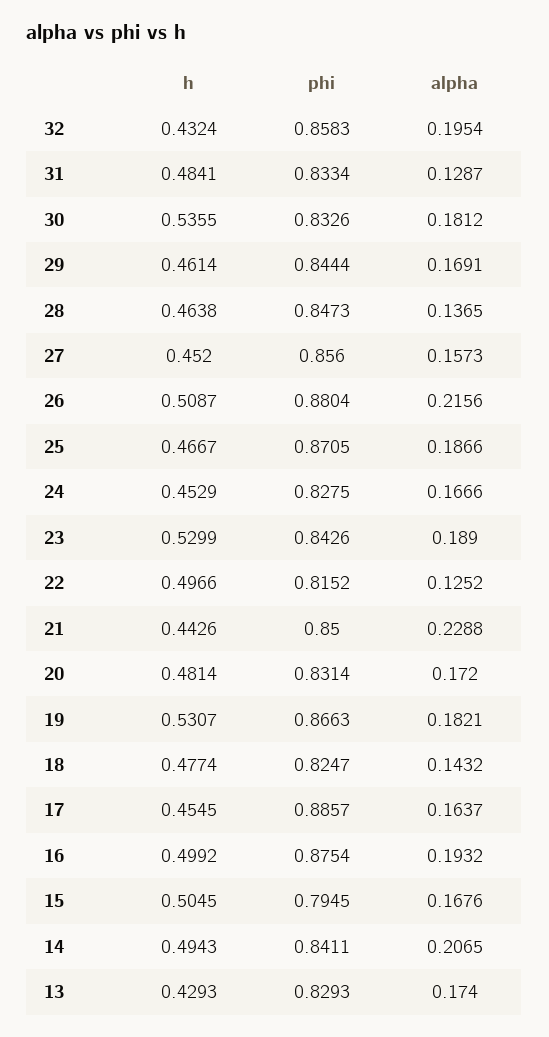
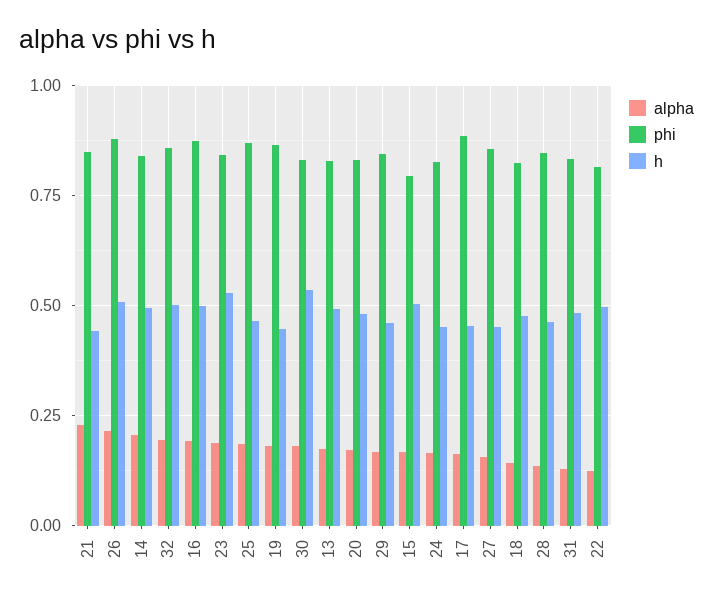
  {
    "h": {
-     "32": 0.4324,
+     "32": 0.5,
      "31": 0.4841,
      "30": 0.5355,
      "29": 0.4614,
      "28": 0.4638,
      "27": 0.452,
      "26": 0.5087,
      "25": 0.4667,
      "24": 0.4529,
      "23": 0.5299,
      "22": 0.4966,
      "21": 0.4426,
      "20": 0.4814,
-     "19": 0.5307,
+     "19": 0.45,
      "18": 0.4774,
      "17": 0.4545,
      "16": 0.4992,
      "15": 0.5045,
      "14": 0.4943,
-     "13": 0.4293
+     "13": 0.5
    },
    "phi": {
      "32": 0.8583,
      "31": 0.8334,
      "30": 0.8326,
      "29": 0.8444,
      "28": 0.8473,
      "27": 0.856,
      "26": 0.8804,
      "25": 0.8705,
      "24": 0.8275,
      "23": 0.8426,
      "22": 0.8152,
      "21": 0.85,
      "20": 0.8314,
      "19": 0.8663,
      "18": 0.8247,
      "17": 0.8857,
      "16": 0.8754,
      "15": 0.7945,
      "14": 0.8411,
      "13": 0.8293
    },
    "alpha": {
      "32": 0.1954,
      "31": 0.1287,
      "30": 0.1812,
      "29": 0.1691,
      "28": 0.1365,
      "27": 0.1573,
      "26": 0.2156,
      "25": 0.1866,
      "24": 0.1666,
      "23": 0.189,
      "22": 0.1252,
      "21": 0.2288,
      "20": 0.172,
      "19": 0.1821,
      "18": 0.1432,
      "17": 0.1637,
      "16": 0.1932,
      "15": 0.1676,
      "14": 0.2065,
      "13": 0.174
    }
  }

